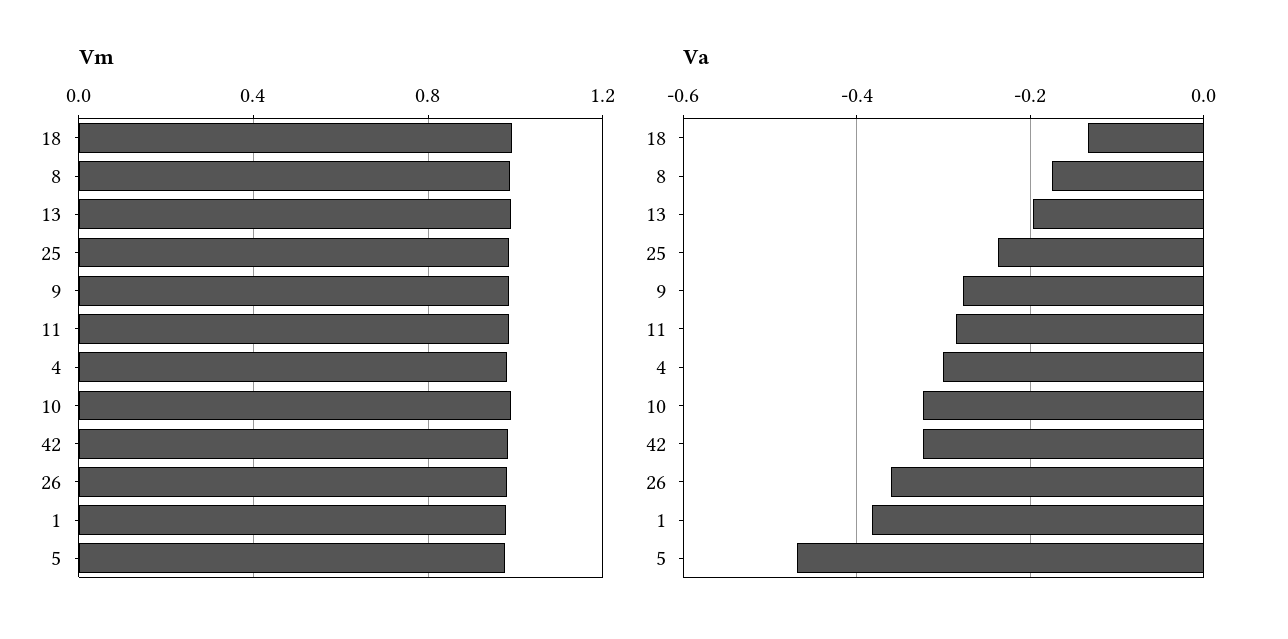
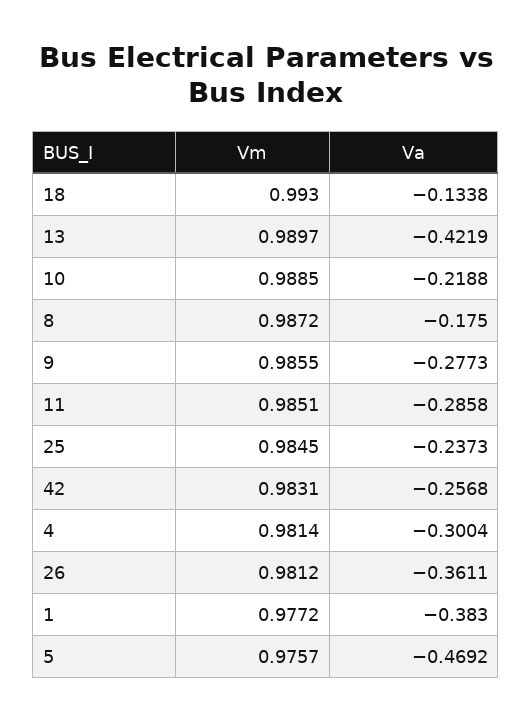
  {
    "Vm": {
      "18": 0.993,
      "8": 0.9872,
      "13": 0.9897,
      "25": 0.9845,
      "9": 0.9855,
      "11": 0.9851,
      "4": 0.9814,
      "10": 0.9885,
      "42": 0.9831,
      "26": 0.9812,
      "1": 0.9772,
      "5": 0.9757
    },
    "Va": {
      "18": -0.1338,
      "8": -0.175,
-     "13": -0.2,
+     "13": -0.4219,
      "25": -0.2373,
      "9": -0.2773,
      "11": -0.2858,
      "4": -0.3004,
-     "10": -0.32,
+     "10": -0.2188,
-     "42": -0.32,
+     "42": -0.2568,
      "26": -0.3611,
      "1": -0.383,
      "5": -0.4692
    }
  }

